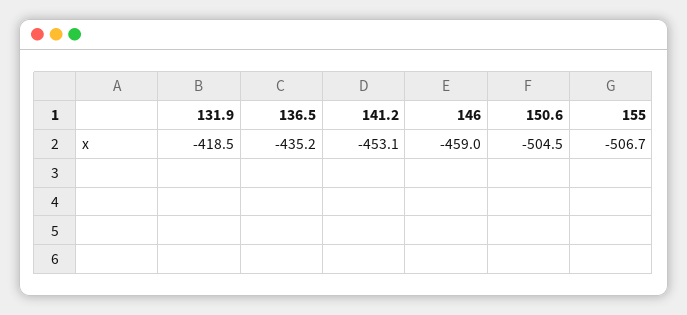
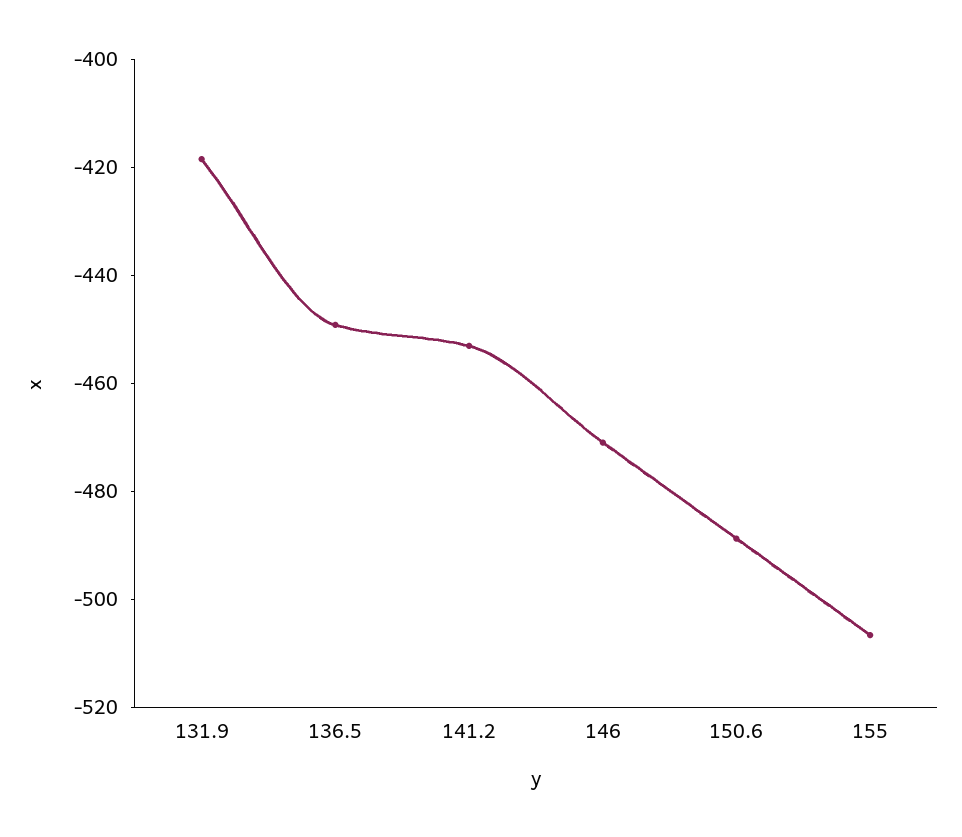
  {
    "131.9": -418.5,
-   "136.5": -435.2,
+   "136.5": -450,
    "141.2": -453.1,
-   "146": -459,
+   "146": -470,
-   "150.6": -504.5,
+   "150.6": -490,
    "155": -506.7
  }

